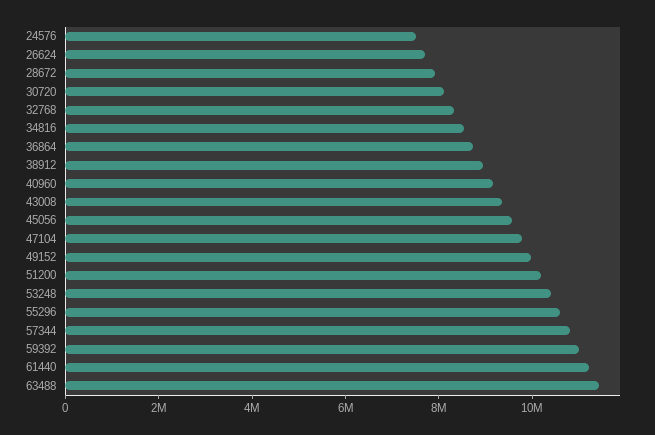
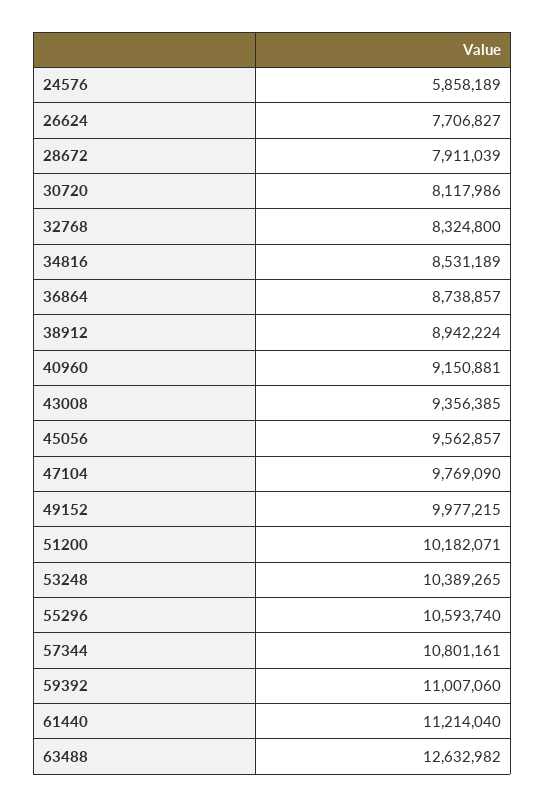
  {
-   "24576": 7500000,
+   "24576": 5858189,
    "26624": 7706827,
    "28672": 7911039,
    "30720": 8117986,
    "32768": 8324800,
    "34816": 8531189,
    "36864": 8738857,
    "38912": 8942224,
    "40960": 9150881,
    "43008": 9356385,
    "45056": 9562857,
    "47104": 9769090,
    "49152": 9977215,
    "51200": 10182071,
    "53248": 10389265,
    "55296": 10593740,
    "57344": 10801161,
    "59392": 11007060,
    "61440": 11214040,
-   "63488": 11500000
+   "63488": 12632982
  }

